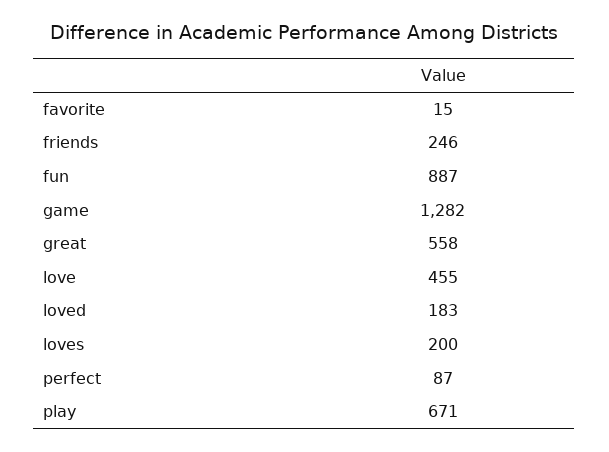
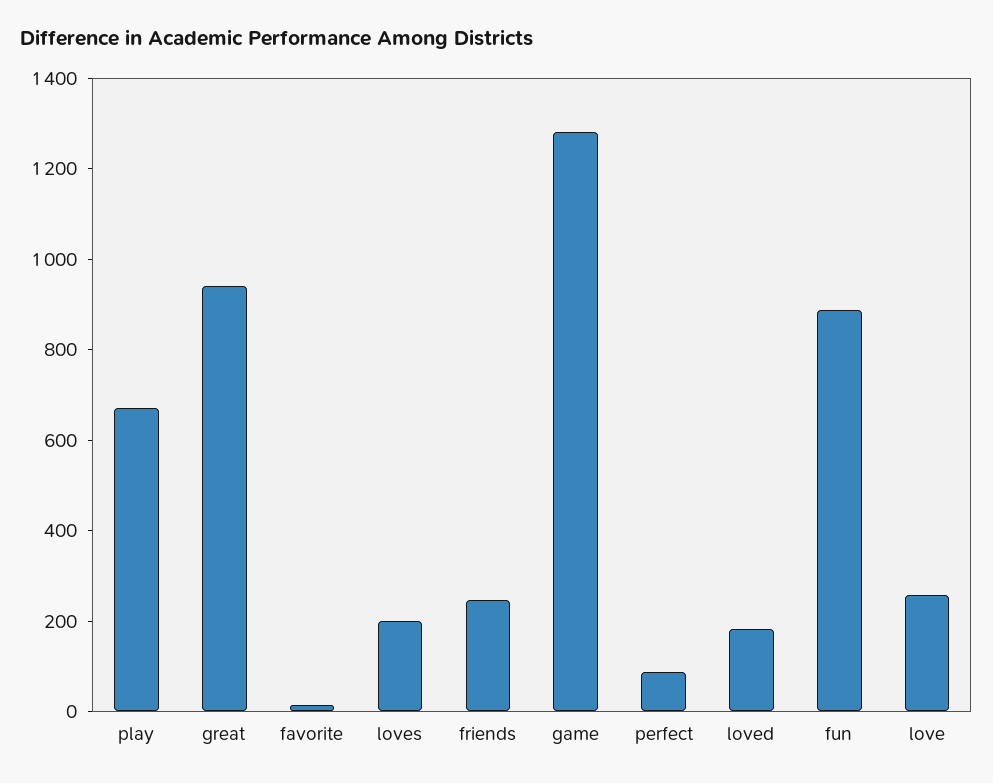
  {
    "favorite": 15,
    "friends": 246,
    "fun": 887,
    "game": 1282,
-   "great": 558,
+   "great": 950,
-   "love": 455,
+   "love": 250,
    "loved": 183,
    "loves": 200,
    "perfect": 87,
    "play": 671
  }

